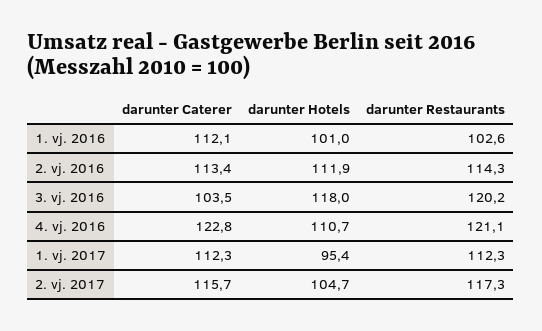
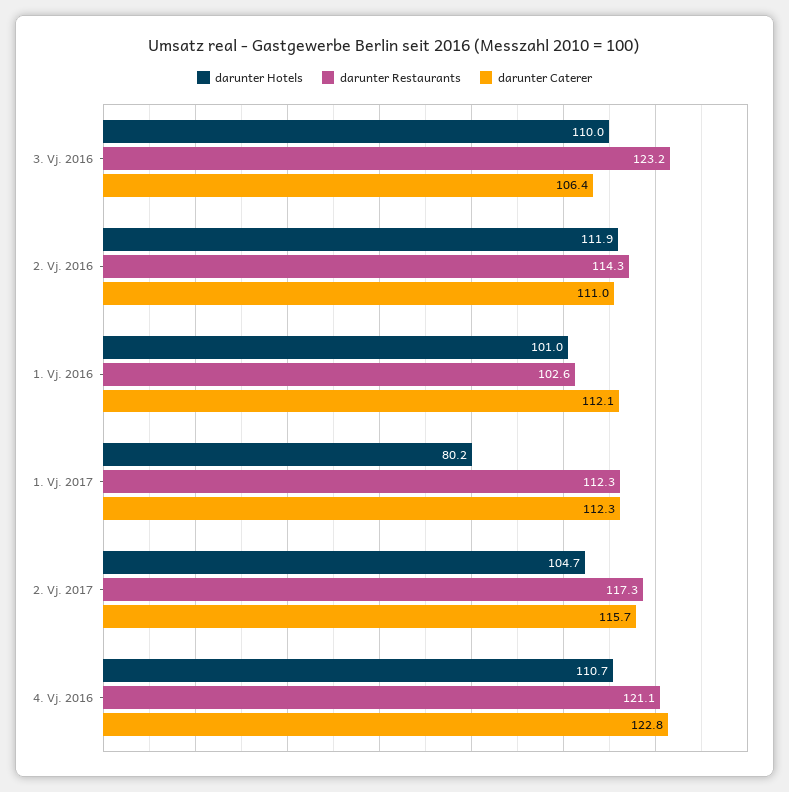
  {
    "darunter Caterer": {
      "1. vj. 2016": 112.1,
-     "2. vj. 2016": 113.4,
+     "2. vj. 2016": 111,
-     "3. vj. 2016": 103.5,
+     "3. vj. 2016": 106.4,
      "4. vj. 2016": 122.8,
      "1. vj. 2017": 112.3,
      "2. vj. 2017": 115.7
    },
    "darunter Hotels": {
      "1. vj. 2016": 101,
      "2. vj. 2016": 111.9,
-     "3. vj. 2016": 118,
+     "3. vj. 2016": 110,
      "4. vj. 2016": 110.7,
-     "1. vj. 2017": 95.4,
+     "1. vj. 2017": 80.2,
      "2. vj. 2017": 104.7
    },
    "darunter Restaurants": {
      "1. vj. 2016": 102.6,
      "2. vj. 2016": 114.3,
-     "3. vj. 2016": 120.2,
+     "3. vj. 2016": 123.2,
      "4. vj. 2016": 121.1,
      "1. vj. 2017": 112.3,
      "2. vj. 2017": 117.3
    }
  }

